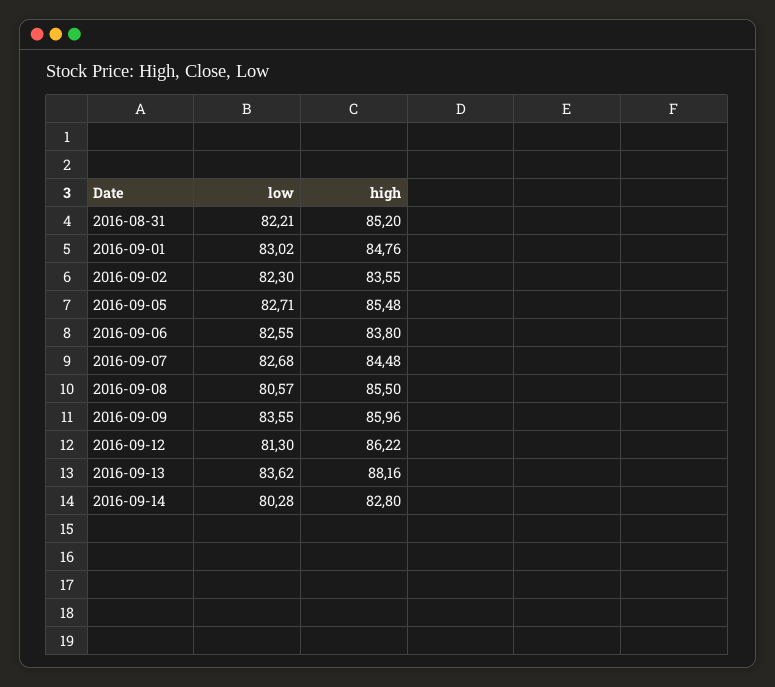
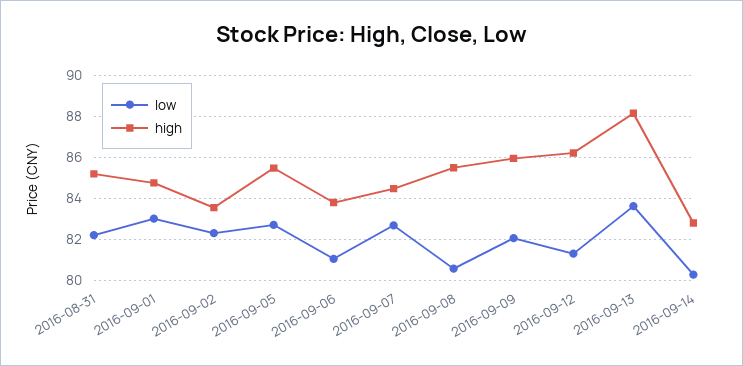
  {
    "low": {
      "2016-08-31": 82.21,
      "2016-09-01": 83.02,
      "2016-09-02": 82.3,
      "2016-09-05": 82.71,
-     "2016-09-06": 82.55,
+     "2016-09-06": 81,
      "2016-09-07": 82.68,
      "2016-09-08": 80.57,
-     "2016-09-09": 83.55,
+     "2016-09-09": 82,
      "2016-09-12": 81.3,
      "2016-09-13": 83.62,
      "2016-09-14": 80.28
    },
    "high": {
      "2016-08-31": 85.2,
      "2016-09-01": 84.76,
      "2016-09-02": 83.55,
      "2016-09-05": 85.48,
      "2016-09-06": 83.8,
      "2016-09-07": 84.48,
      "2016-09-08": 85.5,
      "2016-09-09": 85.96,
      "2016-09-12": 86.22,
      "2016-09-13": 88.16,
      "2016-09-14": 82.8
    }
  }

